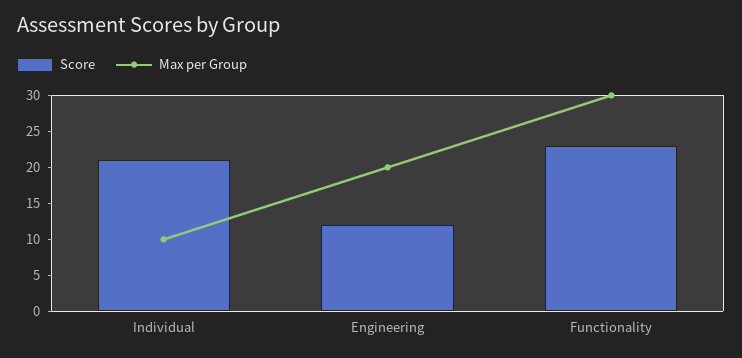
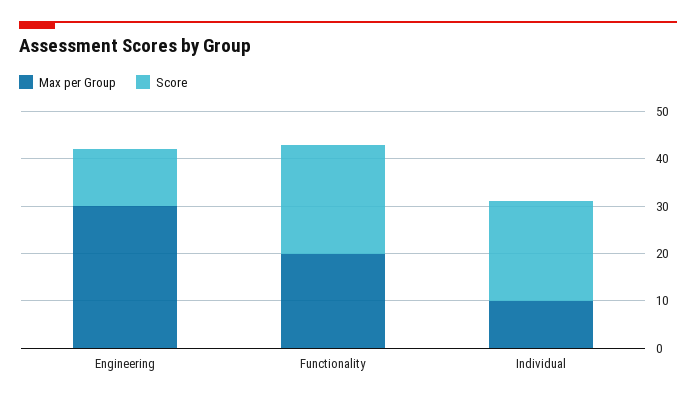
  {
    "Score": {
      "Individual": 20,
      "Engineering": 10,
      "Functionality": 25
    },
    "Max per Group": {
      "Individual": 10,
-     "Engineering": 20,
+     "Engineering": 30,
-     "Functionality": 30
+     "Functionality": 20
    }
  }

